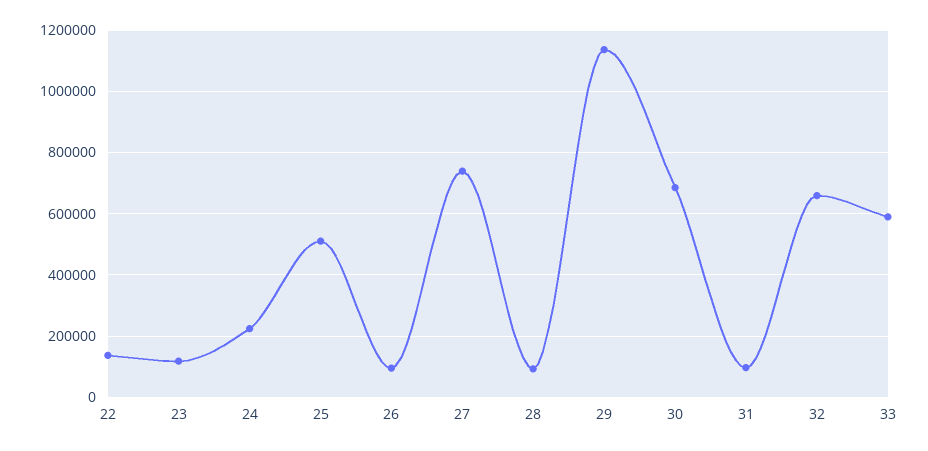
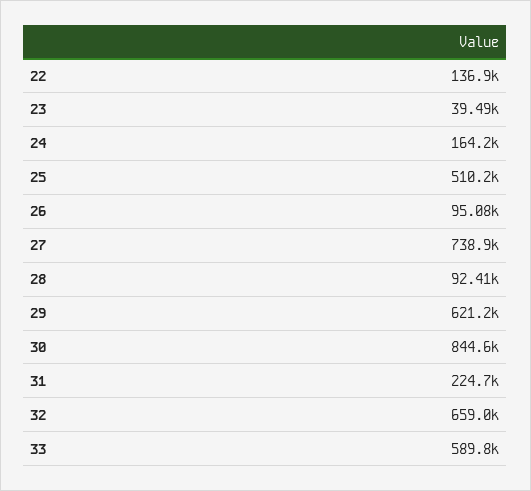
  {
    "22": 136900,
-   "23": 120000,
+   "23": 39490,
-   "24": 220000,
+   "24": 164200,
    "25": 510200,
    "26": 95080,
    "27": 738900,
    "28": 92410,
-   "29": 1140000,
+   "29": 621200,
-   "30": 680000,
+   "30": 844600,
-   "31": 100000,
+   "31": 224700,
    "32": 659000,
    "33": 589800
  }

